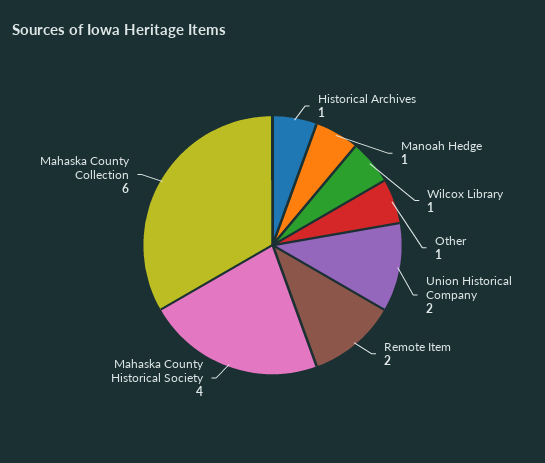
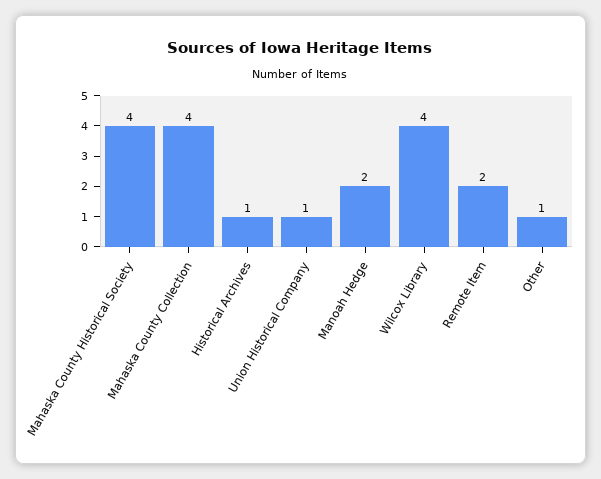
  {
    "Historical Archives": 1,
-   "Manoah Hedge": 1,
+   "Manoah Hedge": 2,
-   "Wilcox Library": 1,
+   "Wilcox Library": 4,
    "Other": 1,
-   "Union Historical Company": 2,
+   "Union Historical Company": 1,
    "Remote Item": 2,
    "Mahaska County Historical Society": 4,
-   "Mahaska County Collection": 6
+   "Mahaska County Collection": 4
  }

